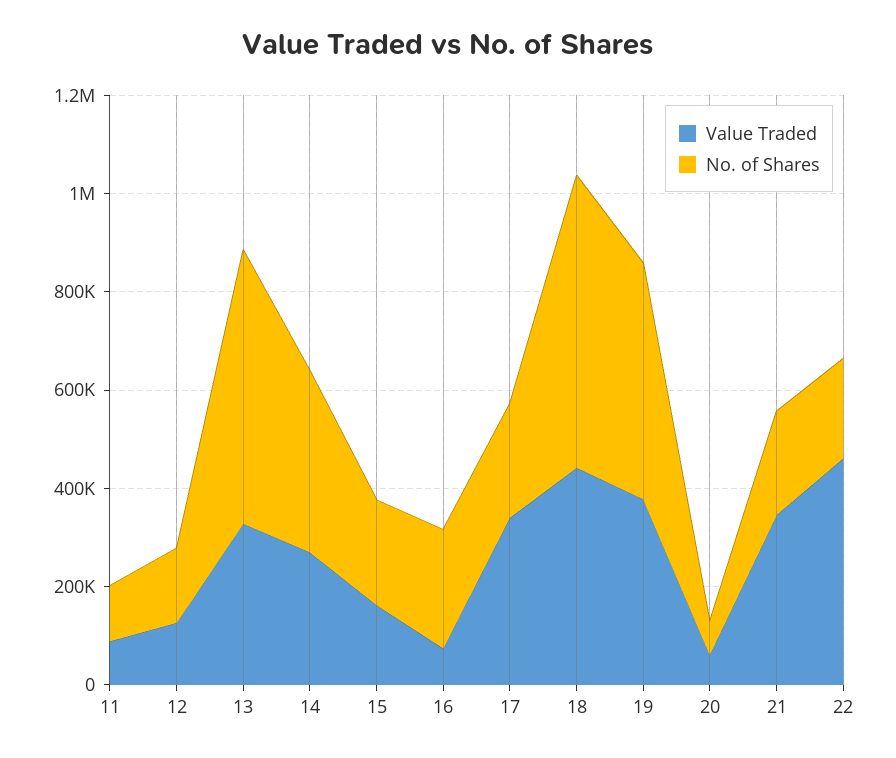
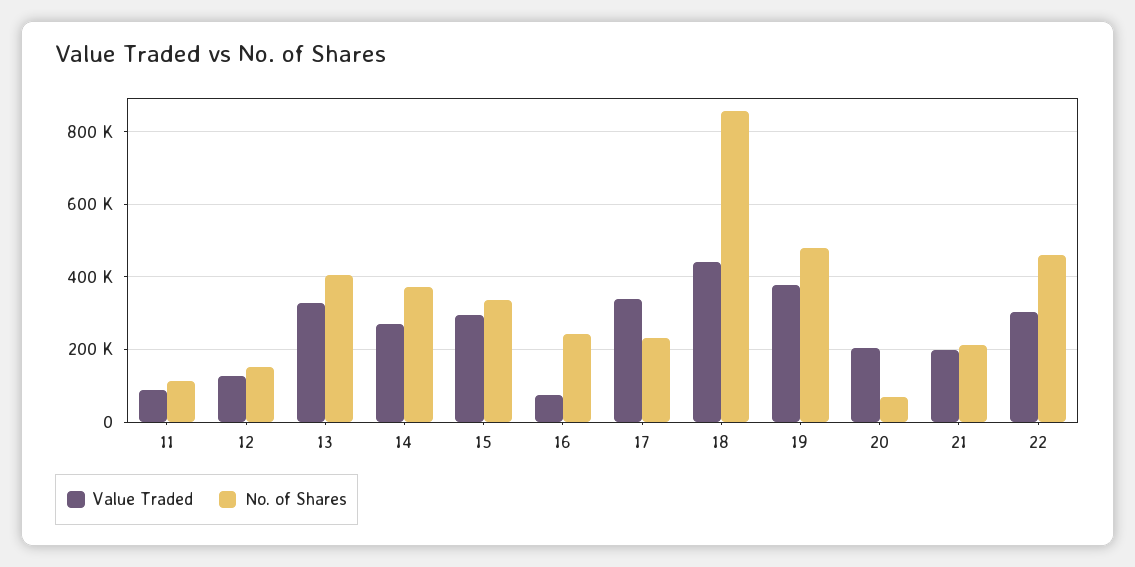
  {
    "Value Traded": {
      "11": 80000,
      "12": 120000,
      "13": 320000,
      "14": 260000,
-     "15": 150000,
+     "15": 300000,
      "16": 80000,
      "17": 340000,
      "18": 440000,
      "19": 380000,
-     "20": 50000,
+     "20": 200000,
-     "21": 350000,
+     "21": 200000,
-     "22": 450000
+     "22": 300000
    },
    "No. of Shares": {
      "11": 120000,
      "12": 160000,
-     "13": 550000,
+     "13": 400000,
      "14": 380000,
-     "15": 200000,
+     "15": 340000,
      "16": 240000,
      "17": 240000,
-     "18": 600000,
+     "18": 860000,
      "19": 480000,
      "20": 60000,
      "21": 220000,
-     "22": 200000
+     "22": 460000
    }
  }

